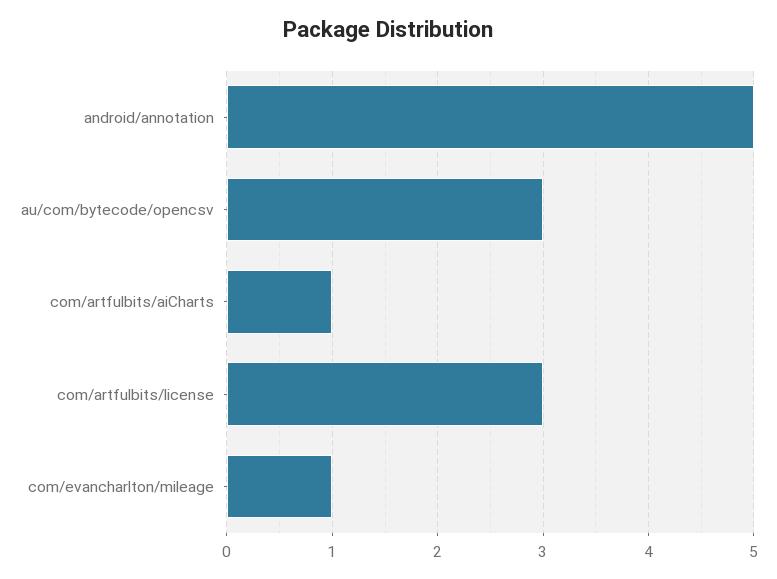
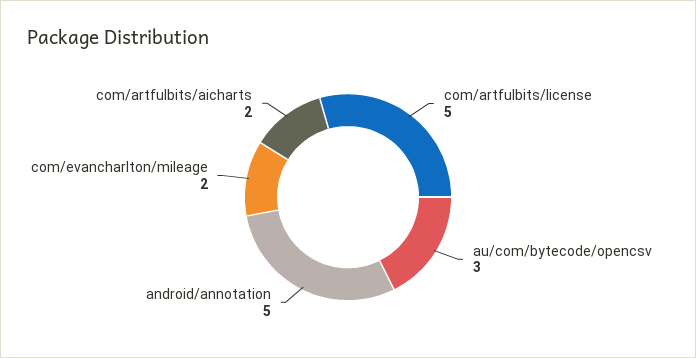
  {
    "android/annotation": 5,
    "au/com/bytecode/opencsv": 3,
-   "com/artfulbits/aiCharts": 1,
+   "com/artfulbits/aiCharts": 2,
-   "com/artfulbits/license": 3,
+   "com/artfulbits/license": 5,
-   "com/evancharlton/mileage": 1
+   "com/evancharlton/mileage": 2
  }

